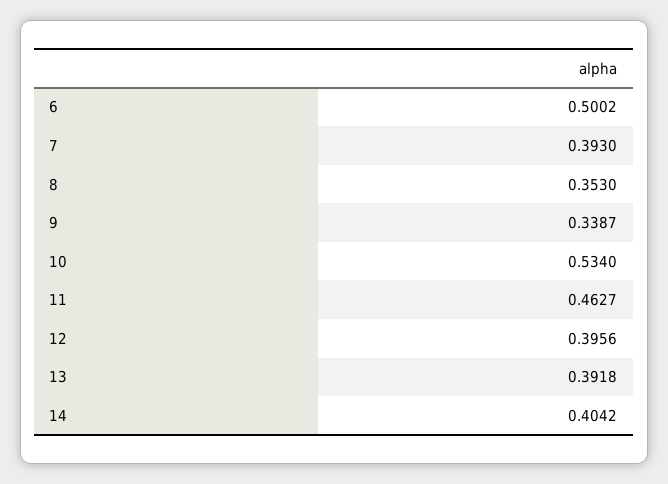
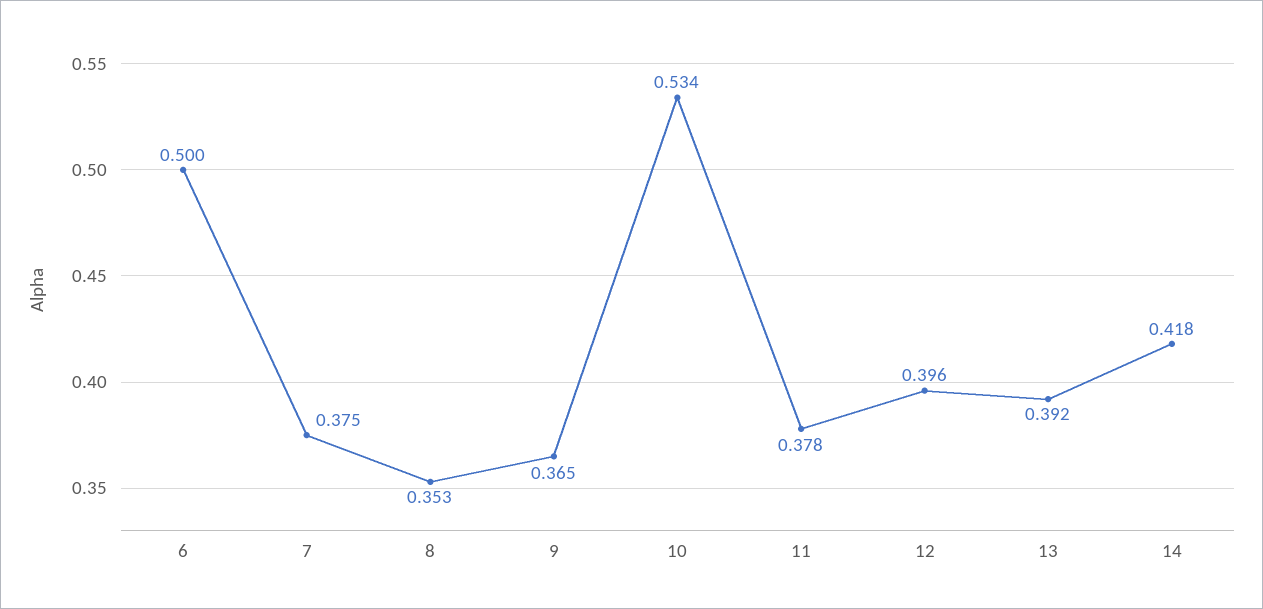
  {
    "6": 0.5002,
-   "7": 0.393,
+   "7": 0.375,
    "8": 0.353,
-   "9": 0.3387,
+   "9": 0.365,
    "10": 0.534,
-   "11": 0.4627,
+   "11": 0.378,
    "12": 0.3956,
    "13": 0.3918,
-   "14": 0.4042
+   "14": 0.418
  }

